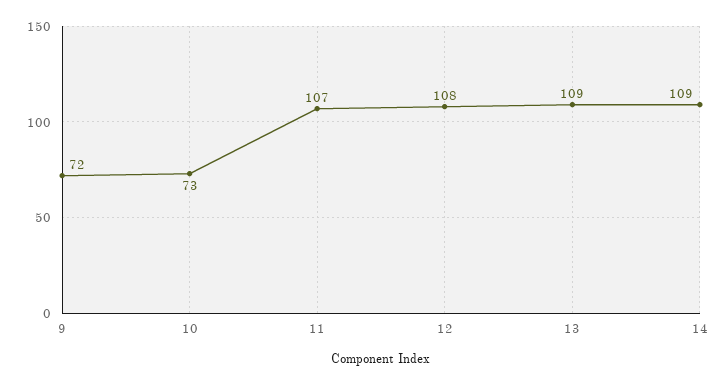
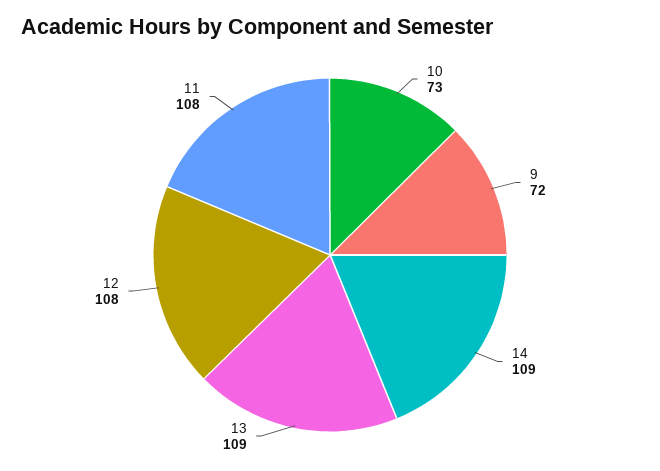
  {
    "9": 72,
    "10": 73,
-   "11": 107,
+   "11": 108,
    "12": 108,
    "13": 109,
    "14": 109
  }

